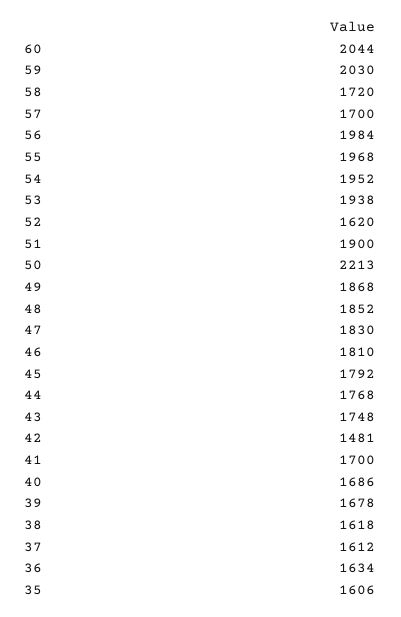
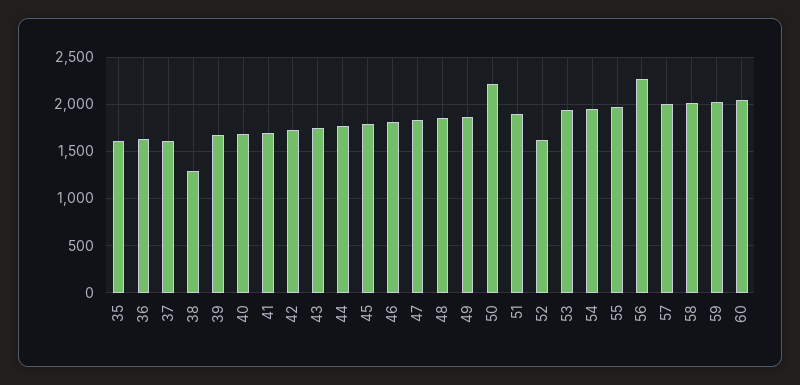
  {
    "60": 2044,
    "59": 2030,
-   "58": 1720,
+   "58": 2000,
-   "57": 1700,
+   "57": 2000,
-   "56": 1984,
+   "56": 2300,
    "55": 1968,
    "54": 1952,
    "53": 1938,
    "52": 1620,
    "51": 1900,
    "50": 2213,
    "49": 1868,
    "48": 1852,
    "47": 1830,
    "46": 1810,
    "45": 1792,
    "44": 1768,
    "43": 1748,
-   "42": 1481,
+   "42": 1700,
    "41": 1700,
    "40": 1686,
    "39": 1678,
-   "38": 1618,
+   "38": 1300,
    "37": 1612,
    "36": 1634,
    "35": 1606
  }

